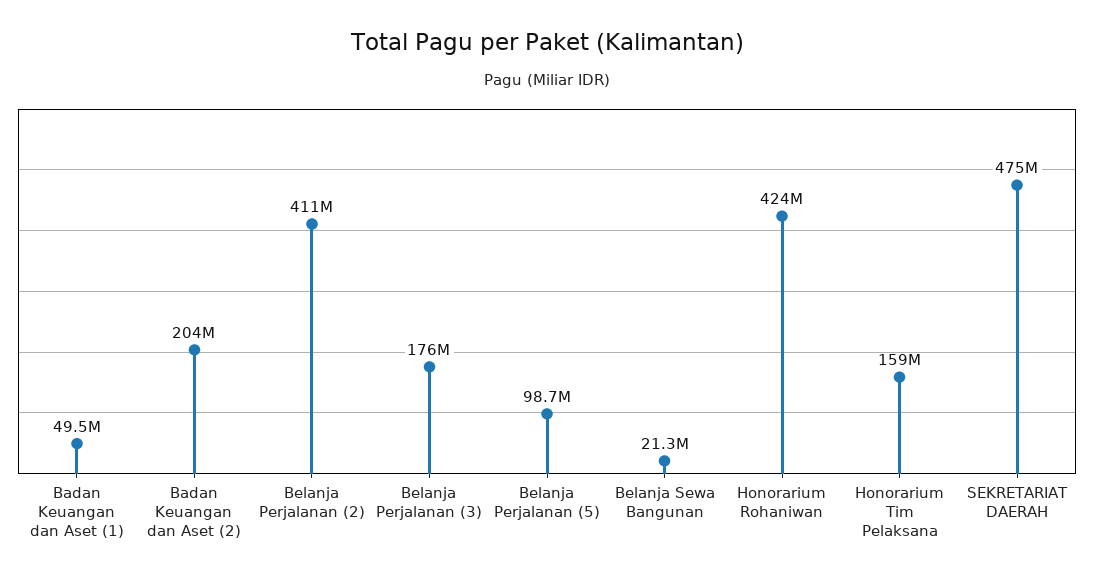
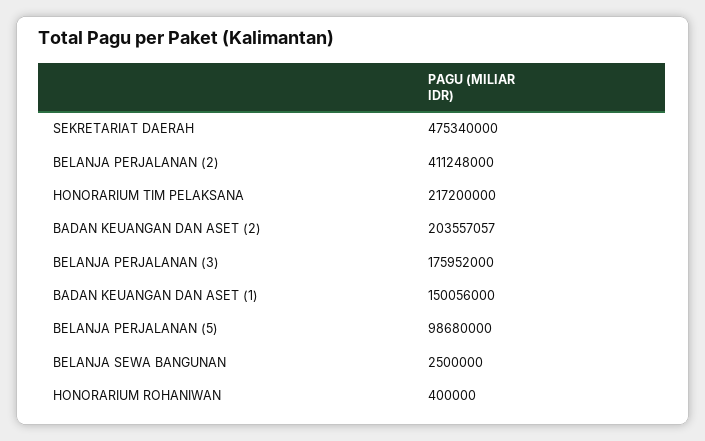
  {
-   "Badan Keuangan dan Aset (1)": 49500000,
+   "Badan Keuangan dan Aset (1)": 150056000,
    "Badan Keuangan dan Aset (2)": 203557057,
    "Belanja Perjalanan (2)": 411248000,
    "Belanja Perjalanan (3)": 175952000,
    "Belanja Perjalanan (5)": 98680000,
-   "Belanja Sewa Bangunan": 21300000,
+   "Belanja Sewa Bangunan": 2500000,
-   "Honorarium Rohaniwan": 424000000,
+   "Honorarium Rohaniwan": 400000,
-   "Honorarium Tim Pelaksana": 159000000,
+   "Honorarium Tim Pelaksana": 217200000,
    "SEKRETARIAT DAERAH": 475340000
  }

